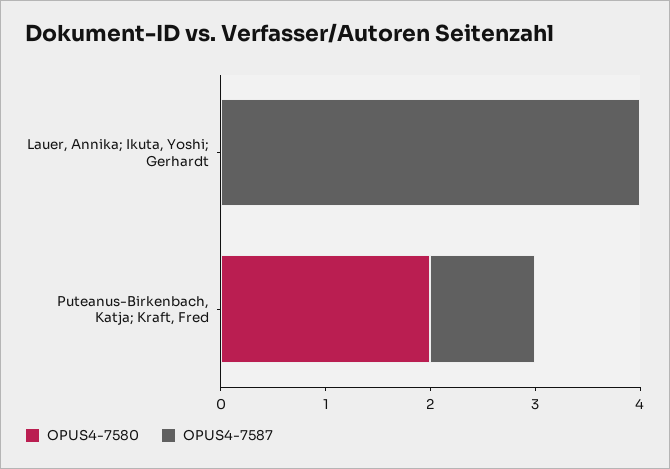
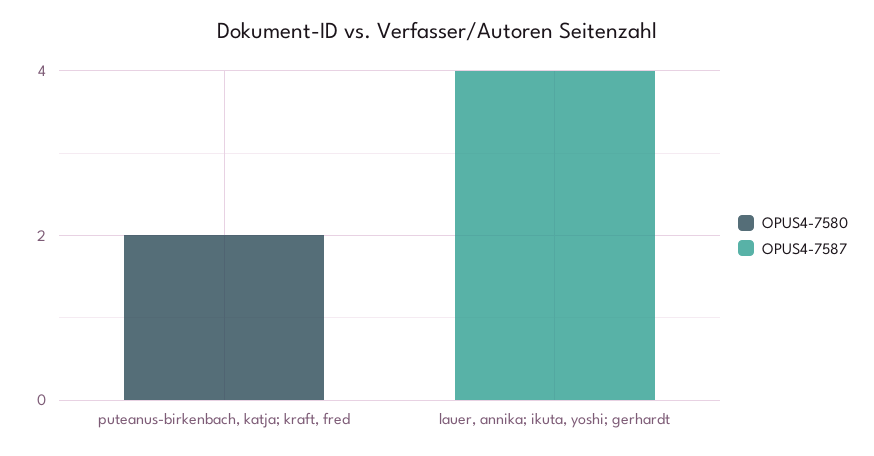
  {
    "OPUS4-7580": {
      "Lauer, Annika; Ikuta, Yoshi; Gerhardt": 0,
      "Puteanus-Birkenbach, Katja; Kraft, Fred": 2
    },
    "OPUS4-7587": {
      "Lauer, Annika; Ikuta, Yoshi; Gerhardt": 4,
-     "Puteanus-Birkenbach, Katja; Kraft, Fred": 1
+     "Puteanus-Birkenbach, Katja; Kraft, Fred": 0
    }
  }

